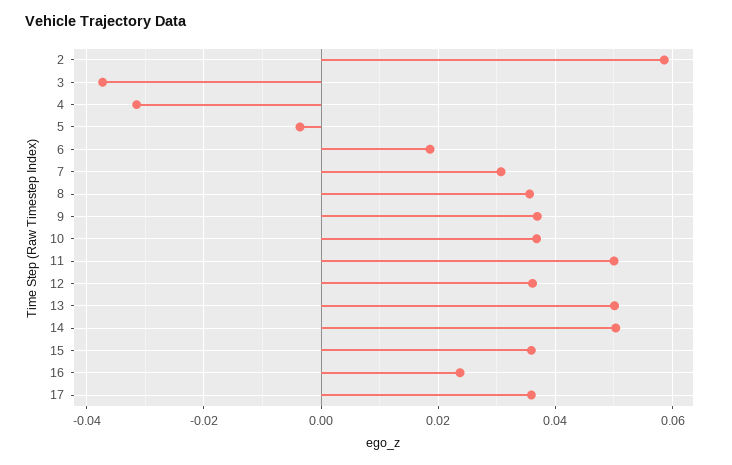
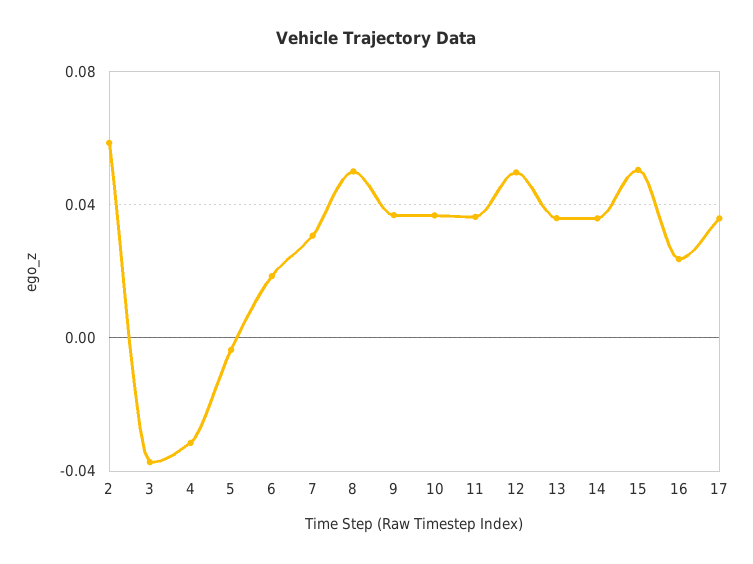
  {
    "2": 0.058,
    "3": -0.038,
    "4": -0.032,
    "5": -0.004,
    "6": 0.018,
    "7": 0.03,
-   "8": 0.036,
+   "8": 0.05,
    "9": 0.036,
    "10": 0.036,
-   "11": 0.05,
+   "11": 0.035,
-   "12": 0.036,
+   "12": 0.05,
-   "13": 0.05,
+   "13": 0.035,
-   "14": 0.05,
+   "14": 0.035,
-   "15": 0.036,
+   "15": 0.05,
    "16": 0.024,
    "17": 0.036
  }

